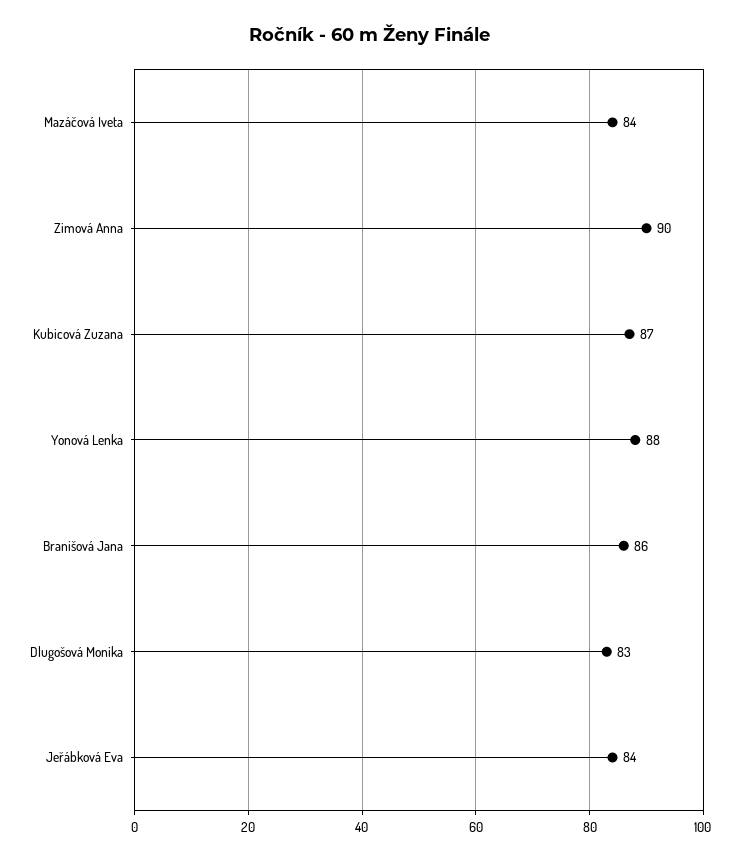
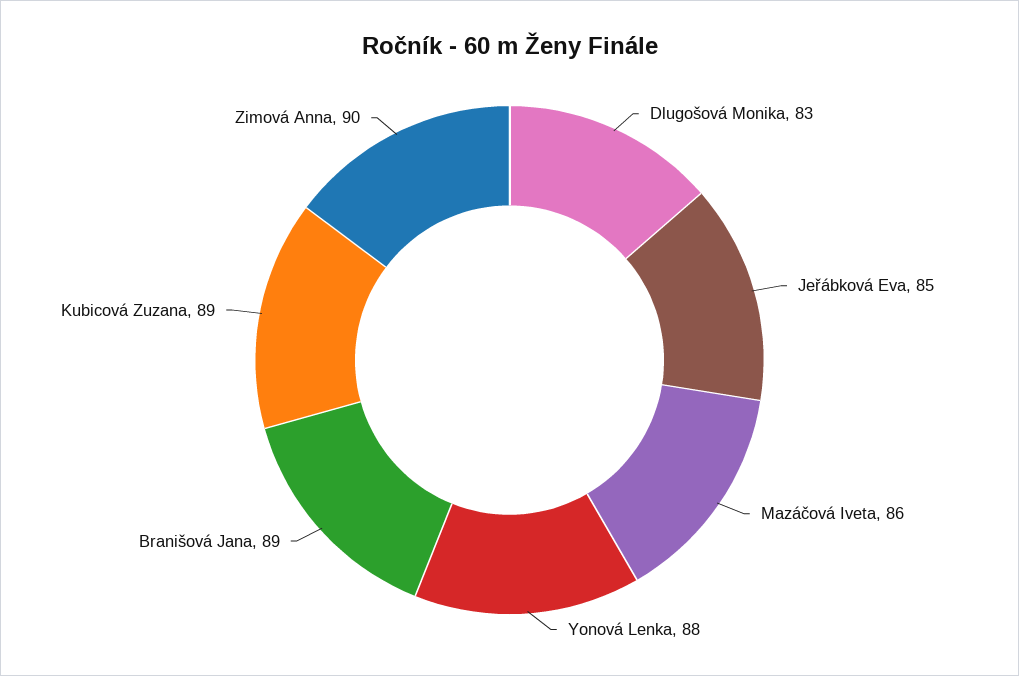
  {
-   "Mazáčová Iveta": 84,
+   "Mazáčová Iveta": 86,
    "Zimová Anna": 90,
-   "Kubicová Zuzana": 87,
+   "Kubicová Zuzana": 89,
    "Yonová Lenka": 88,
-   "Branišová Jana": 86,
+   "Branišová Jana": 89,
    "Dlugošová Monika": 83,
-   "Jeřábková Eva": 84
+   "Jeřábková Eva": 85
  }

